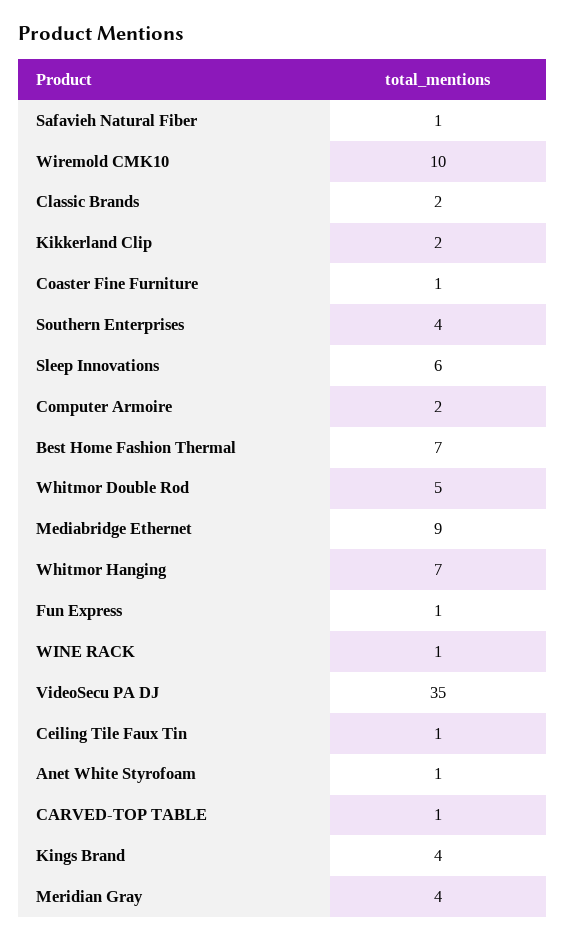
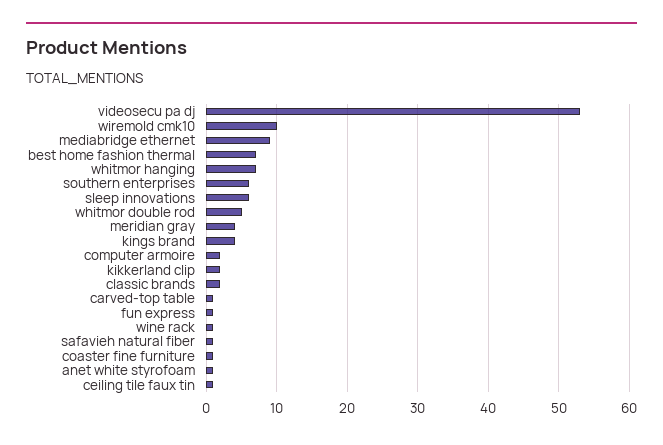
  {
    "Safavieh Natural Fiber": 1,
    "Wiremold CMK10": 10,
    "Classic Brands": 2,
    "Kikkerland Clip": 2,
    "Coaster Fine Furniture": 1,
-   "Southern Enterprises": 4,
+   "Southern Enterprises": 6,
    "Sleep Innovations": 6,
    "Computer Armoire": 2,
    "Best Home Fashion Thermal": 7,
    "Whitmor Double Rod": 5,
    "Mediabridge Ethernet": 9,
    "Whitmor Hanging": 7,
    "Fun Express": 1,
    "WINE RACK": 1,
-   "VideoSecu PA DJ": 35,
+   "VideoSecu PA DJ": 53,
    "Ceiling Tile Faux Tin": 1,
    "Anet White Styrofoam": 1,
    "CARVED-TOP TABLE": 1,
    "Kings Brand": 4,
    "Meridian Gray": 4
  }

